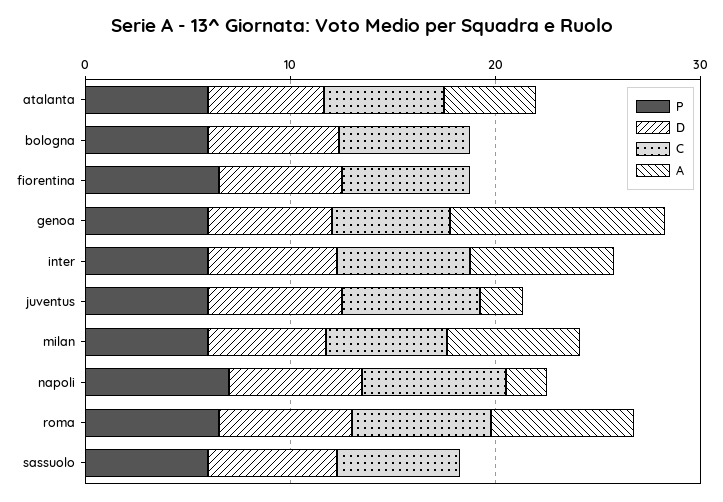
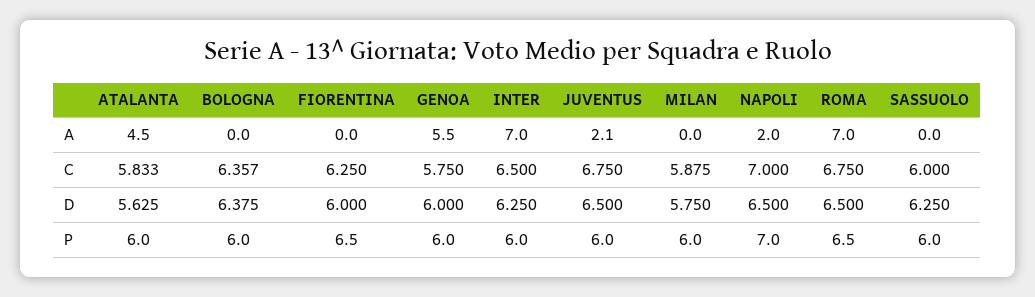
  {
    "P": {
      "atalanta": 6,
      "bologna": 6,
      "fiorentina": 6.5,
      "genoa": 6,
      "inter": 6,
      "juventus": 6,
      "milan": 6,
      "napoli": 7,
      "roma": 6.5,
      "sassuolo": 6
    },
    "D": {
      "atalanta": 5.625,
      "bologna": 6.375,
      "fiorentina": 6,
      "genoa": 6,
      "inter": 6.25,
      "juventus": 6.5,
      "milan": 5.75,
      "napoli": 6.5,
      "roma": 6.5,
      "sassuolo": 6.25
    },
    "C": {
      "atalanta": 5.833,
      "bologna": 6.357,
      "fiorentina": 6.25,
      "genoa": 5.75,
      "inter": 6.5,
      "juventus": 6.75,
      "milan": 5.875,
      "napoli": 7,
      "roma": 6.75,
      "sassuolo": 6
    },
    "A": {
      "atalanta": 4.5,
      "bologna": 0,
      "fiorentina": 0,
-     "genoa": 10,
+     "genoa": 5.5,
      "inter": 7,
      "juventus": 2.1,
-     "milan": 6,
+     "milan": 0,
      "napoli": 2,
      "roma": 7,
      "sassuolo": 0
    }
  }

